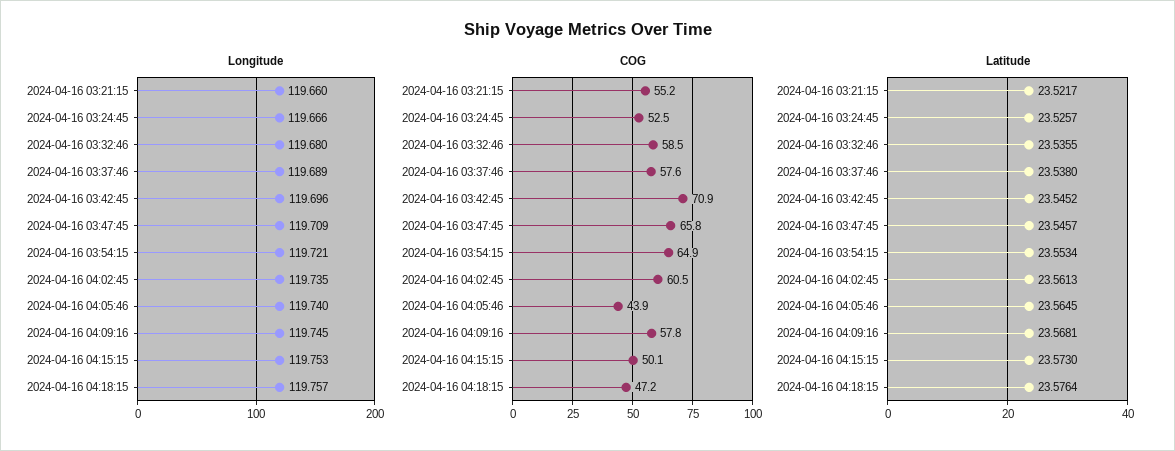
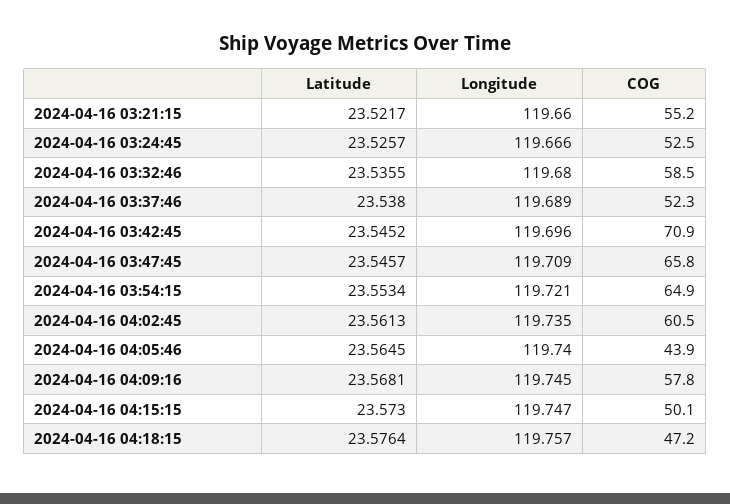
  {
    "Longitude": {
      "2024-04-16 03:21:15": 119.66,
      "2024-04-16 03:24:45": 119.666,
      "2024-04-16 03:32:46": 119.68,
      "2024-04-16 03:37:46": 119.689,
      "2024-04-16 03:42:45": 119.696,
      "2024-04-16 03:47:45": 119.709,
      "2024-04-16 03:54:15": 119.721,
      "2024-04-16 04:02:45": 119.735,
      "2024-04-16 04:05:46": 119.74,
      "2024-04-16 04:09:16": 119.745,
-     "2024-04-16 04:15:15": 119.753,
+     "2024-04-16 04:15:15": 119.747,
      "2024-04-16 04:18:15": 119.757
    },
    "COG": {
      "2024-04-16 03:21:15": 55.2,
      "2024-04-16 03:24:45": 52.5,
      "2024-04-16 03:32:46": 58.5,
-     "2024-04-16 03:37:46": 57.6,
+     "2024-04-16 03:37:46": 52.3,
      "2024-04-16 03:42:45": 70.9,
      "2024-04-16 03:47:45": 65.8,
      "2024-04-16 03:54:15": 64.9,
      "2024-04-16 04:02:45": 60.5,
      "2024-04-16 04:05:46": 43.9,
      "2024-04-16 04:09:16": 57.8,
      "2024-04-16 04:15:15": 50.1,
      "2024-04-16 04:18:15": 47.2
    },
    "Latitude": {
      "2024-04-16 03:21:15": 23.5217,
      "2024-04-16 03:24:45": 23.5257,
      "2024-04-16 03:32:46": 23.5355,
      "2024-04-16 03:37:46": 23.538,
      "2024-04-16 03:42:45": 23.5452,
      "2024-04-16 03:47:45": 23.5457,
      "2024-04-16 03:54:15": 23.5534,
      "2024-04-16 04:02:45": 23.5613,
      "2024-04-16 04:05:46": 23.5645,
      "2024-04-16 04:09:16": 23.5681,
      "2024-04-16 04:15:15": 23.573,
      "2024-04-16 04:18:15": 23.5764
    }
  }

